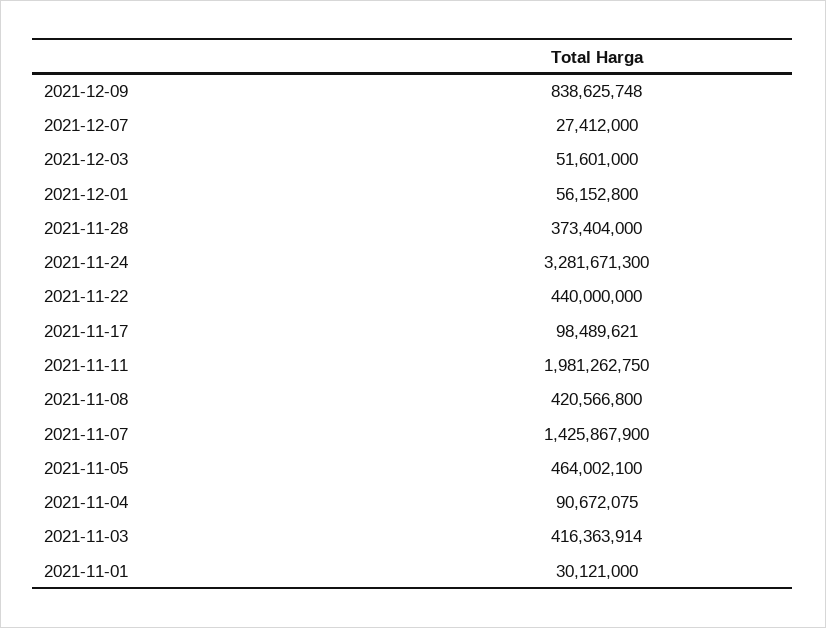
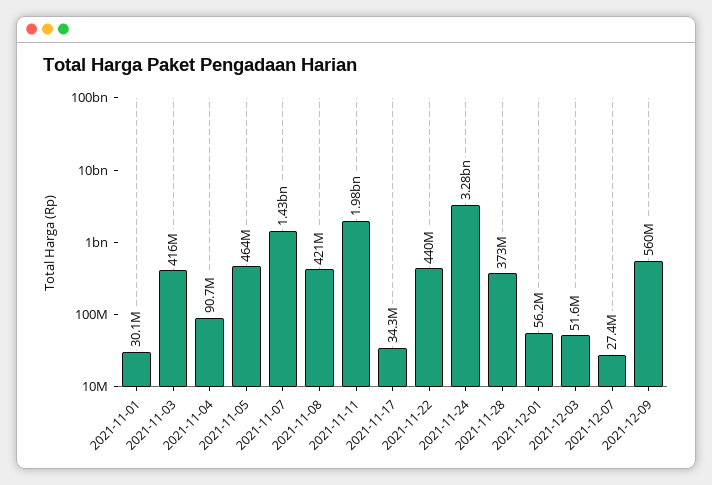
  {
-   "2021-12-09": 838625748,
+   "2021-12-09": 560000000,
    "2021-12-07": 27412000,
    "2021-12-03": 51601000,
    "2021-12-01": 56152800,
    "2021-11-28": 373404000,
    "2021-11-24": 3281671300,
    "2021-11-22": 440000000,
-   "2021-11-17": 98489621,
+   "2021-11-17": 34300000,
    "2021-11-11": 1981262750,
    "2021-11-08": 420566800,
    "2021-11-07": 1425867900,
    "2021-11-05": 464002100,
    "2021-11-04": 90672075,
    "2021-11-03": 416363914,
    "2021-11-01": 30121000
  }

